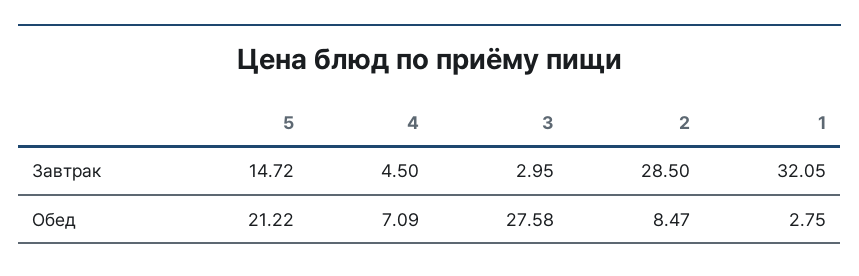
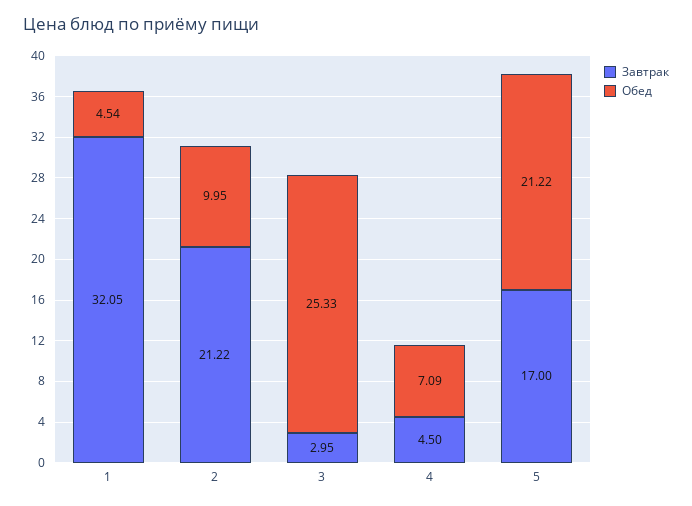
  {
    "Завтрак": {
-     "5": 14.72,
+     "5": 17,
      "4": 4.5,
      "3": 2.95,
-     "2": 28.5,
+     "2": 21.22,
      "1": 32.05
    },
    "Обед": {
      "5": 21.22,
      "4": 7.09,
-     "3": 27.58,
+     "3": 25.33,
-     "2": 8.47,
+     "2": 9.95,
-     "1": 2.75
+     "1": 4.54
    }
  }

